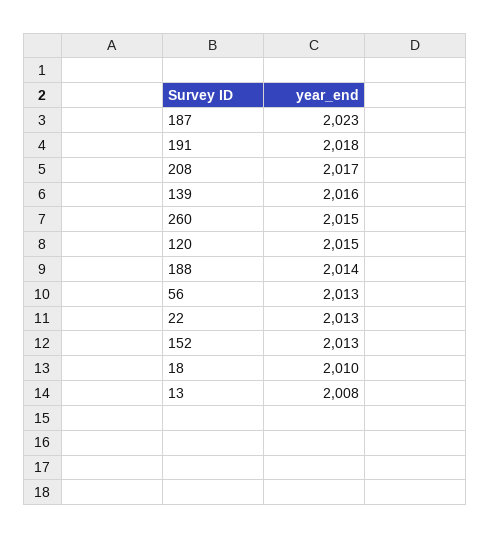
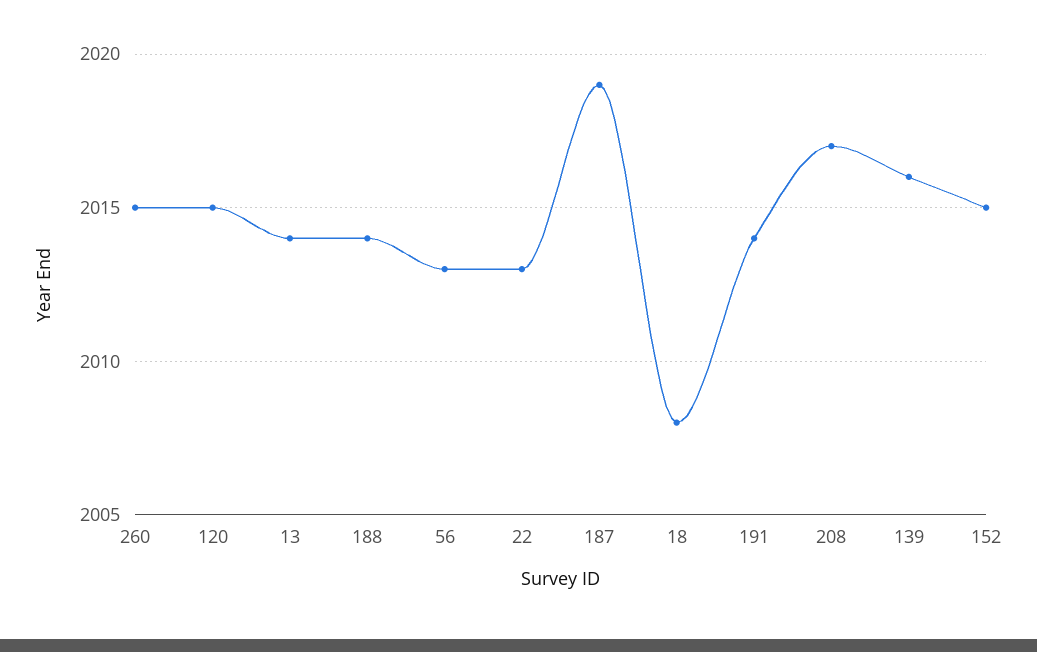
  {
-   "187": 2023,
+   "187": 2019,
-   "191": 2018,
+   "191": 2014,
    "208": 2017,
    "139": 2016,
    "260": 2015,
    "120": 2015,
    "188": 2014,
    "56": 2013,
    "22": 2013,
-   "152": 2013,
+   "152": 2015,
-   "18": 2010,
+   "18": 2008,
-   "13": 2008
+   "13": 2014
  }

